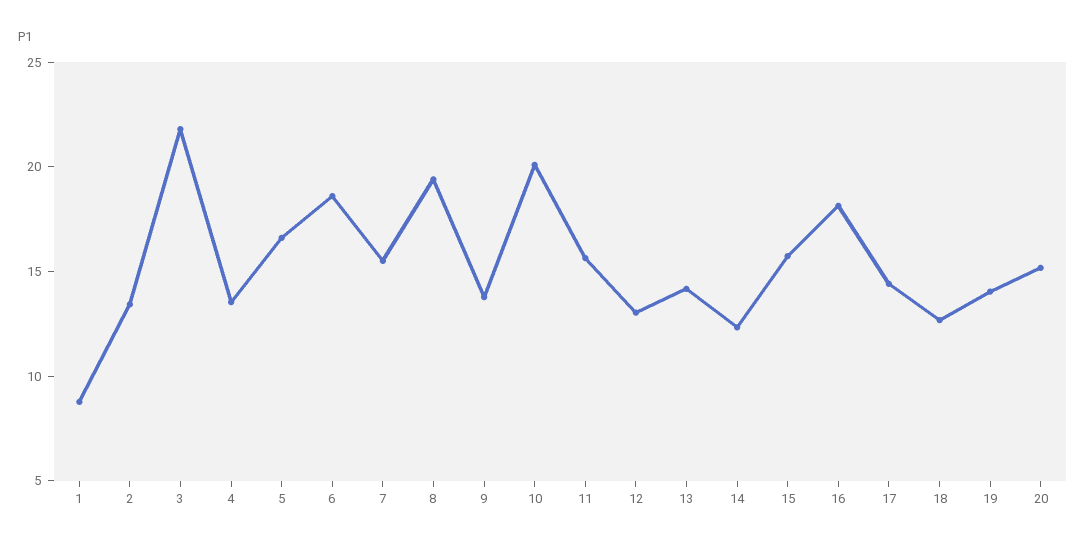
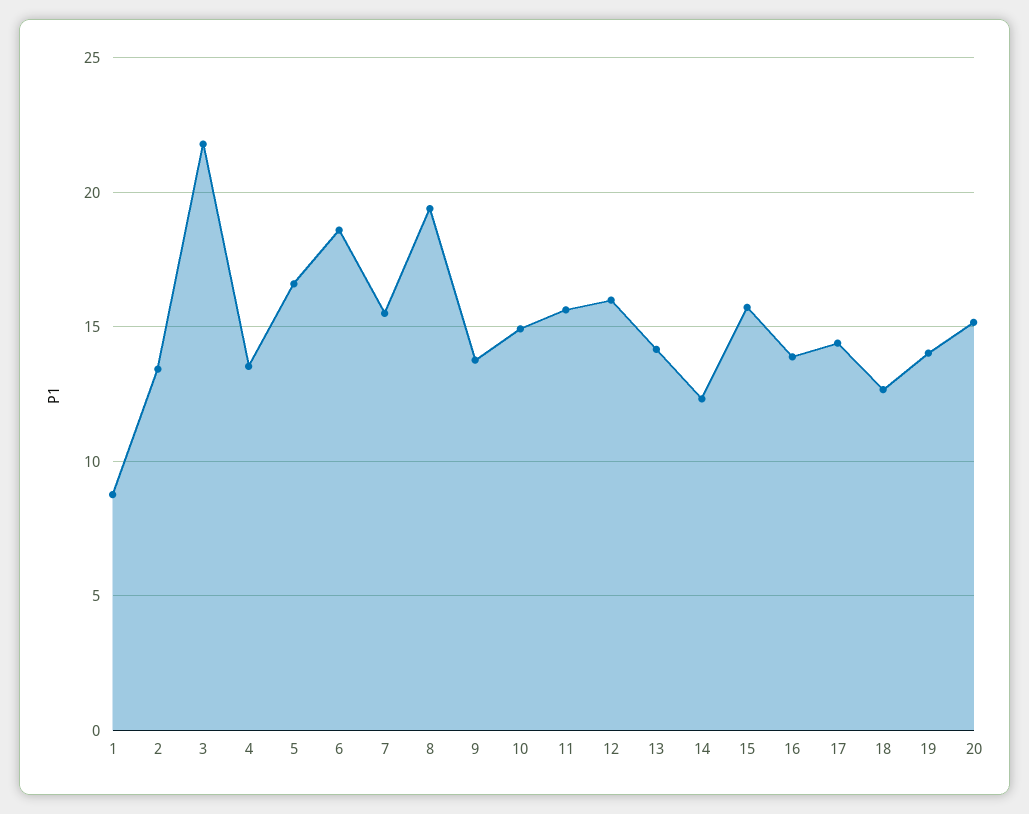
  {
    "1": 9,
    "2": 13.5,
    "3": 22,
    "4": 13.5,
    "5": 16.5,
    "6": 18.5,
    "7": 15.5,
    "8": 19.5,
    "9": 14,
-   "10": 20,
+   "10": 15,
    "11": 15.5,
-   "12": 13,
+   "12": 16,
    "13": 14,
    "14": 12.5,
    "15": 15.5,
-   "16": 18,
+   "16": 14,
    "17": 14.5,
    "18": 12.5,
    "19": 14,
    "20": 15
  }

